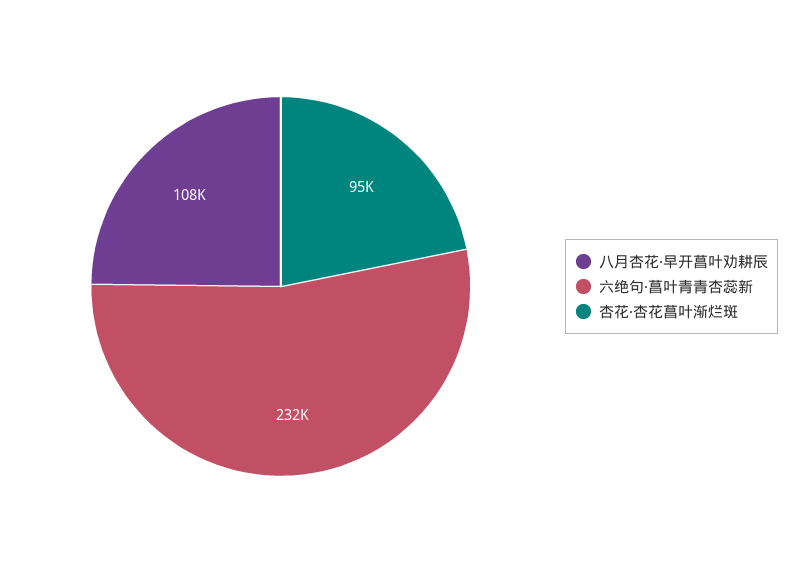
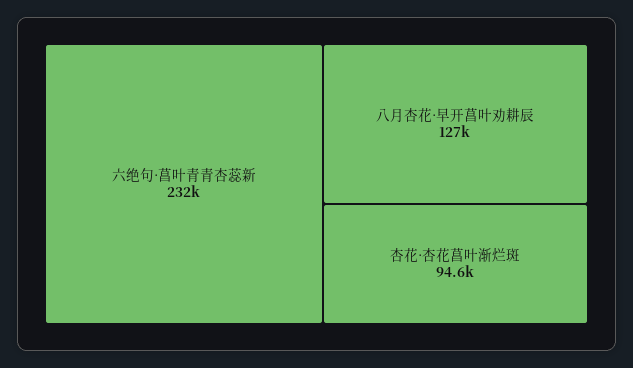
  {
-   "八月杏花·早开菖叶劝耕辰": 108000,
+   "八月杏花·早开菖叶劝耕辰": 127000,
    "六绝句·菖叶青青杏蕊新": 232000,
    "杏花·杏花菖叶渐烂斑": 94600
  }

